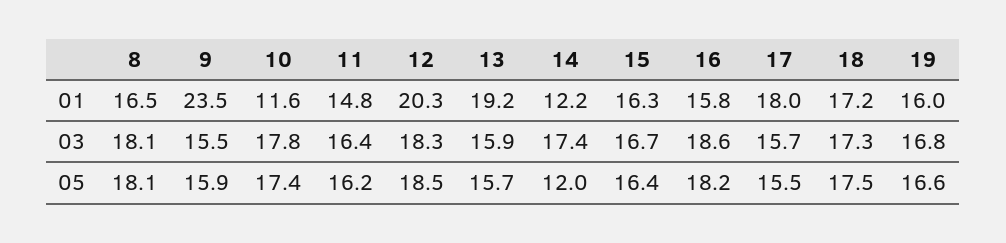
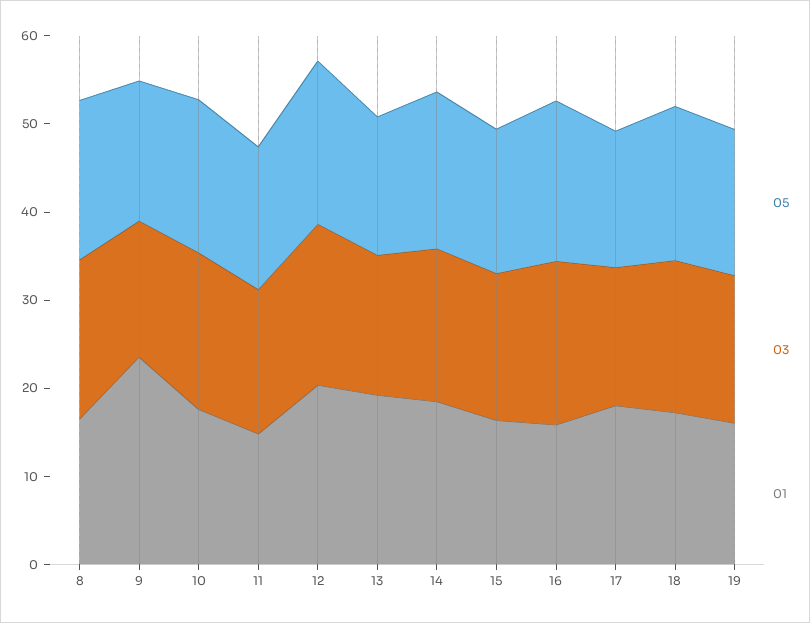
  {
    "01": {
      "8": 16.5,
      "9": 23.5,
-     "10": 11.6,
+     "10": 18,
      "11": 14.8,
      "12": 20.3,
      "13": 19.2,
-     "14": 12.2,
+     "14": 18,
      "15": 16.3,
      "16": 15.8,
      "17": 18,
      "18": 17.2,
      "19": 16
    },
    "03": {
      "8": 18.1,
      "9": 15.5,
      "10": 17.8,
      "11": 16.4,
      "12": 18.3,
      "13": 15.9,
      "14": 17.4,
      "15": 16.7,
      "16": 18.6,
      "17": 15.7,
      "18": 17.3,
      "19": 16.8
    },
    "05": {
      "8": 18.1,
      "9": 15.9,
      "10": 17.4,
      "11": 16.2,
      "12": 18.5,
      "13": 15.7,
-     "14": 12,
+     "14": 18,
      "15": 16.4,
      "16": 18.2,
      "17": 15.5,
      "18": 17.5,
      "19": 16.6
    }
  }

